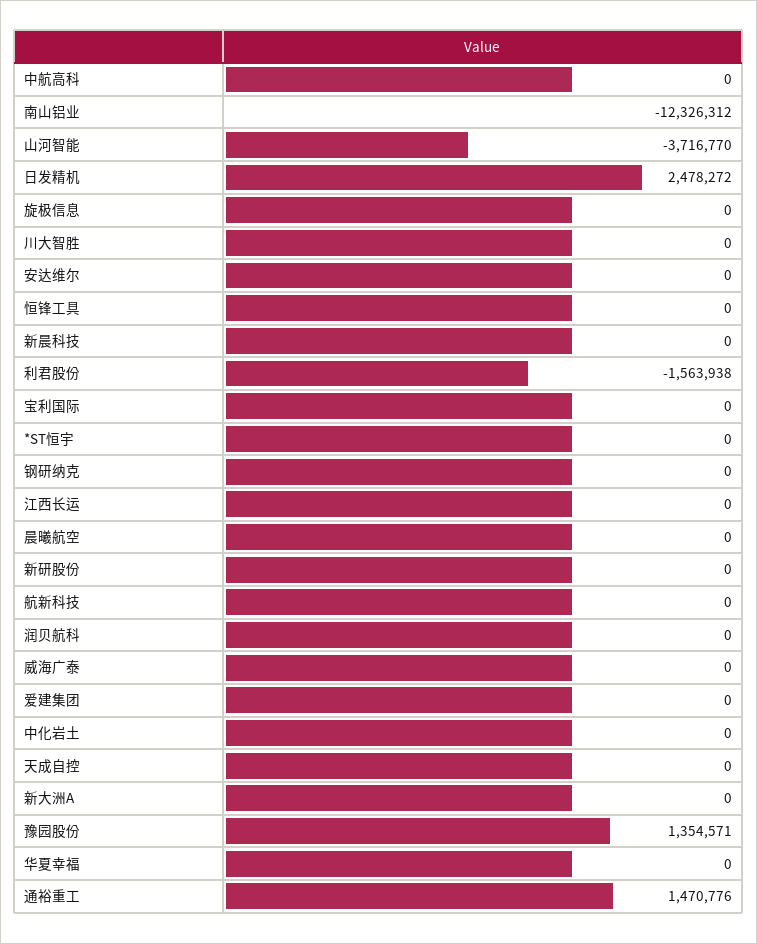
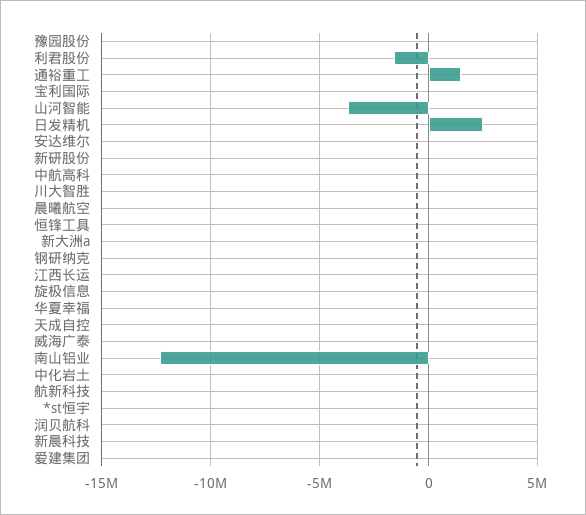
  {
    "中航高科": 0,
    "南山铝业": -12326312,
    "山河智能": -3716770,
    "日发精机": 2478272,
    "旋极信息": 0,
    "川大智胜": 0,
    "安达维尔": 0,
    "恒锋工具": 0,
    "新晨科技": 0,
    "利君股份": -1563938,
    "宝利国际": 0,
    "*ST恒宇": 0,
    "钢研纳克": 0,
    "江西长运": 0,
    "晨曦航空": 0,
    "新研股份": 0,
    "航新科技": 0,
    "润贝航科": 0,
    "威海广泰": 0,
    "爱建集团": 0,
    "中化岩土": 0,
    "天成自控": 0,
    "新大洲A": 0,
-   "豫园股份": 1354571,
+   "豫园股份": 0,
    "华夏幸福": 0,
    "通裕重工": 1470776
  }

